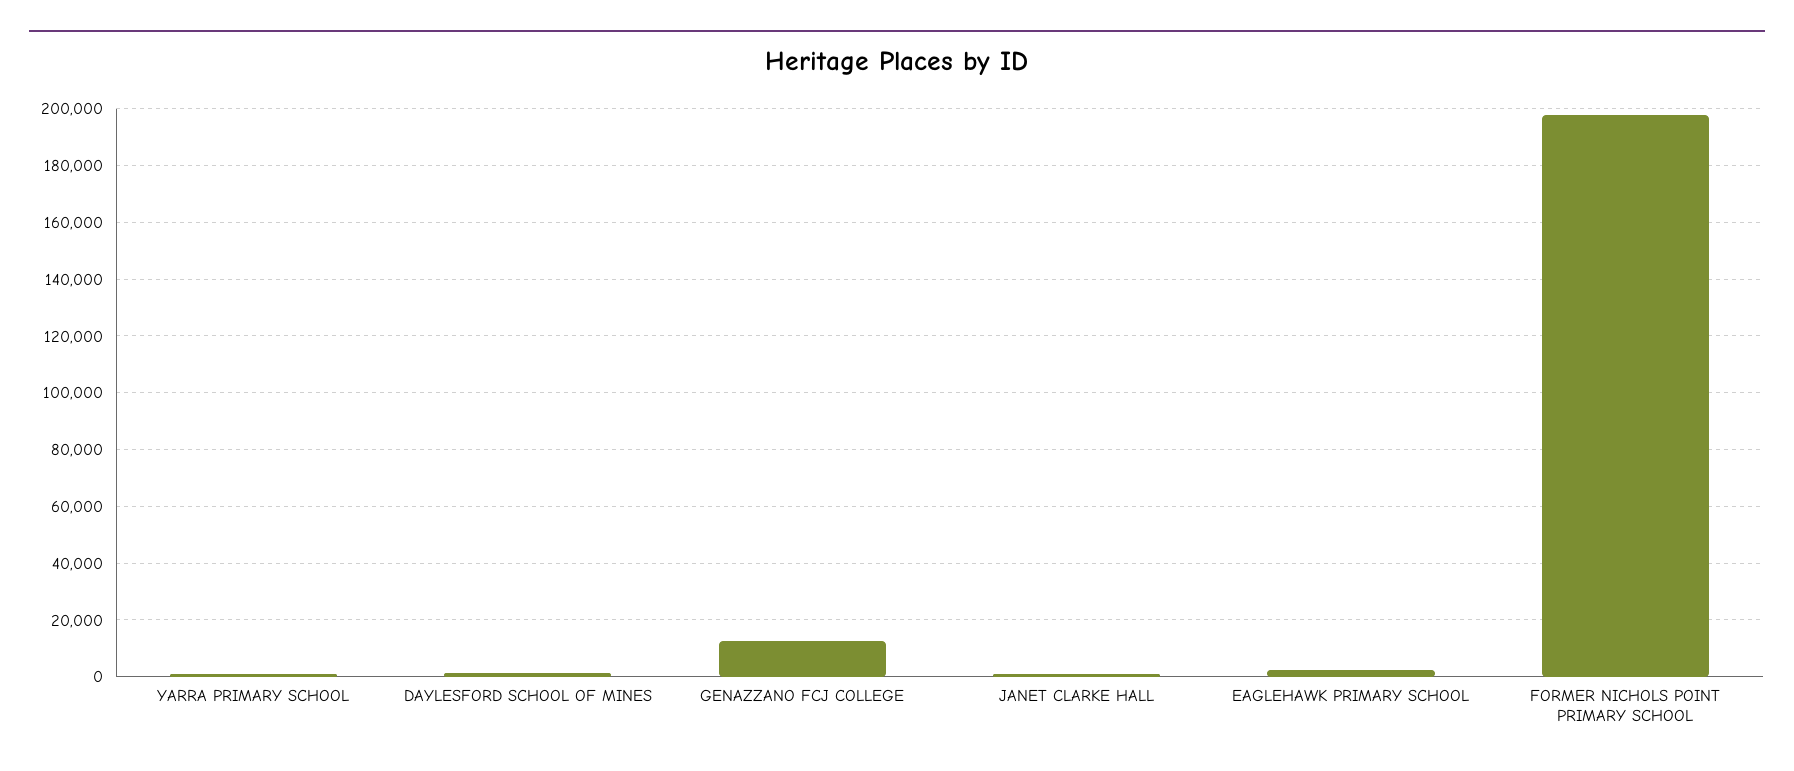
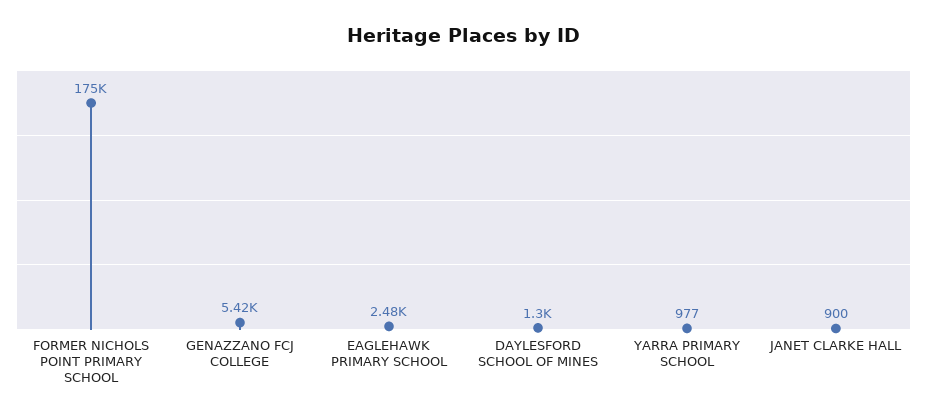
  {
    "YARRA PRIMARY SCHOOL": 977,
    "DAYLESFORD SCHOOL OF MINES": 1300,
-   "GENAZZANO FCJ COLLEGE": 12500,
+   "GENAZZANO FCJ COLLEGE": 5420,
    "JANET CLARKE HALL": 900,
    "EAGLEHAWK PRIMARY SCHOOL": 2480,
-   "FORMER NICHOLS POINT PRIMARY SCHOOL": 197500
+   "FORMER NICHOLS POINT PRIMARY SCHOOL": 175000
  }

